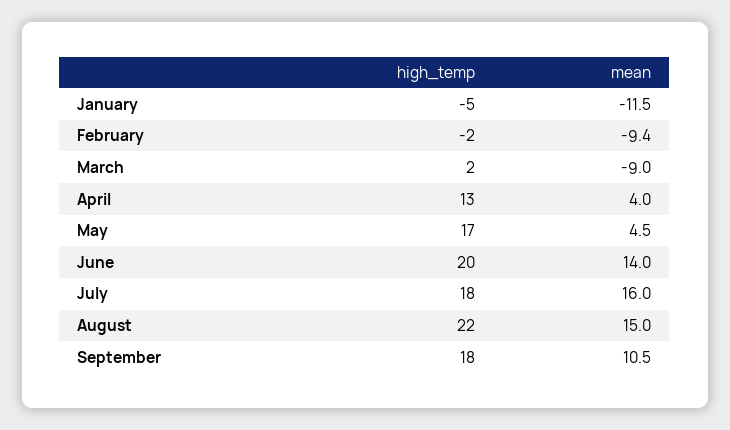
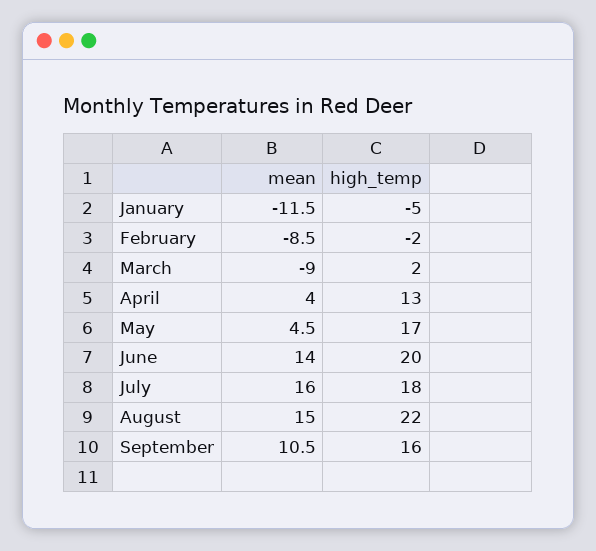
  {
    "high_temp": {
      "January": -5,
      "February": -2,
      "March": 2,
      "April": 13,
      "May": 17,
      "June": 20,
      "July": 18,
      "August": 22,
-     "September": 18
+     "September": 16
    },
    "mean": {
      "January": -11.5,
-     "February": -9.4,
+     "February": -8.5,
      "March": -9,
      "April": 4,
      "May": 4.5,
      "June": 14,
      "July": 16,
      "August": 15,
      "September": 10.5
    }
  }

